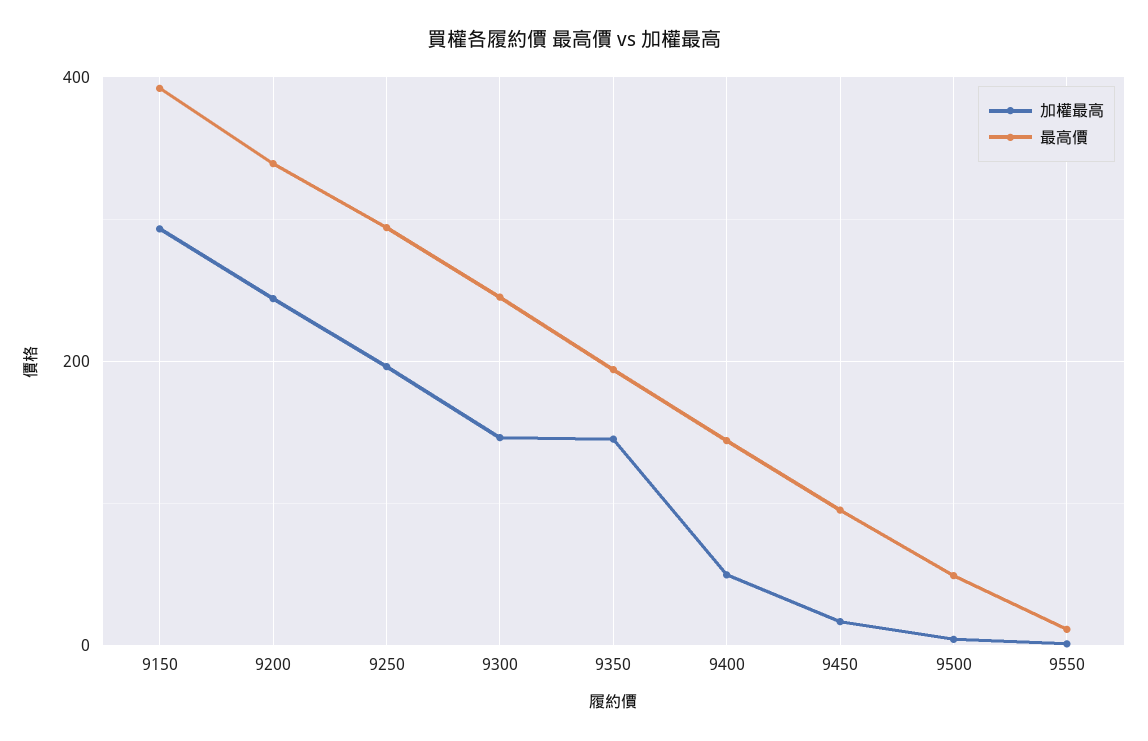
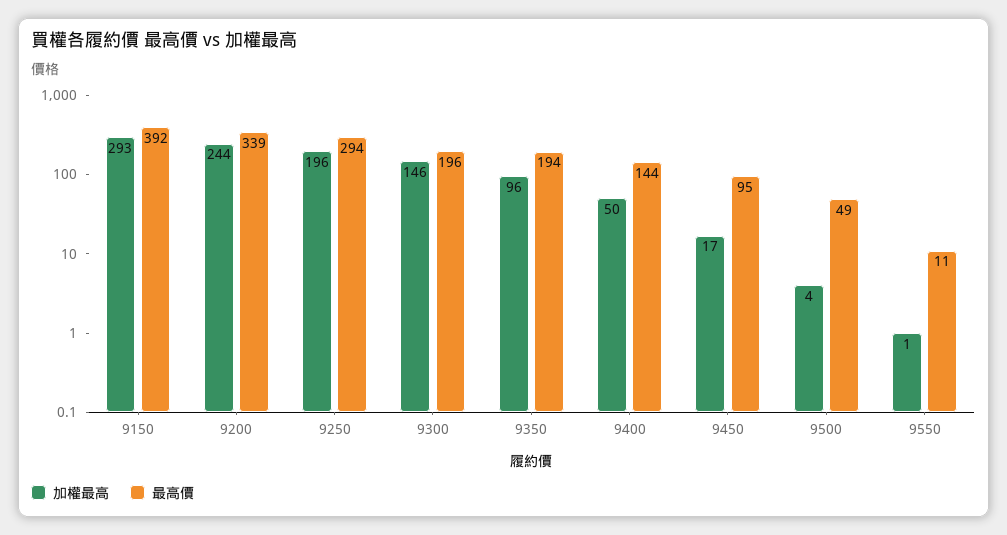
  {
    "加權最高": {
      "9150": 293,
      "9200": 244,
      "9250": 196,
      "9300": 146,
-     "9350": 140,
+     "9350": 96,
      "9400": 50,
      "9450": 17,
      "9500": 4,
      "9550": 1
    },
    "最高價": {
      "9150": 392,
      "9200": 339,
      "9250": 294,
-     "9300": 240,
+     "9300": 196,
      "9350": 194,
      "9400": 144,
      "9450": 95,
      "9500": 49,
      "9550": 11
    }
  }

